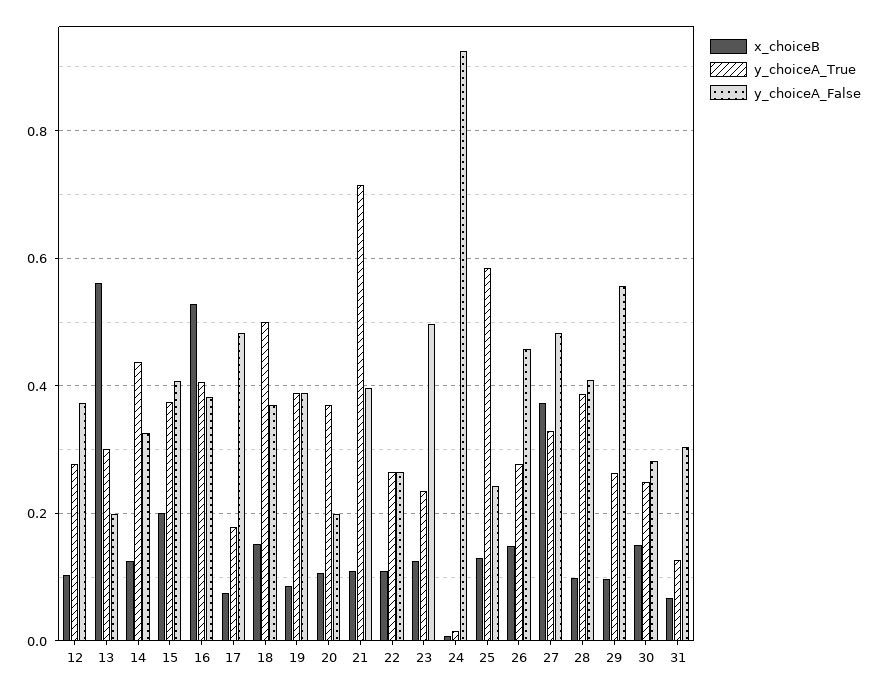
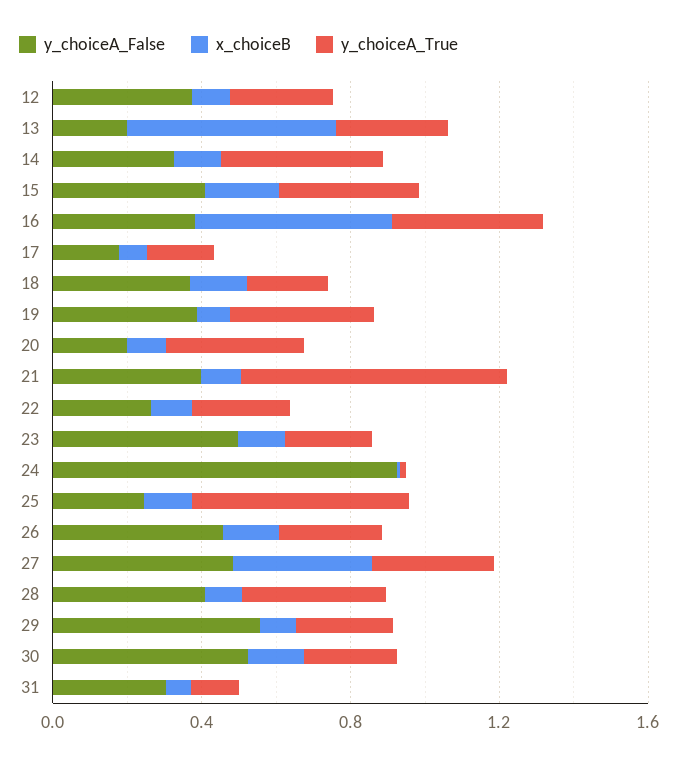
  {
    "x_choiceB": {
      "12": 0.1,
      "13": 0.56,
      "14": 0.12,
      "15": 0.2,
      "16": 0.52,
      "17": 0.08,
      "18": 0.16,
      "19": 0.08,
      "20": 0.1,
      "21": 0.1,
      "22": 0.12,
      "23": 0.12,
      "24": 0,
      "25": 0.14,
      "26": 0.14,
      "27": 0.38,
      "28": 0.1,
      "29": 0.1,
      "30": 0.16,
      "31": 0.06
    },
    "y_choiceA_True": {
      "12": 0.28,
      "13": 0.3,
      "14": 0.44,
      "15": 0.38,
      "16": 0.4,
      "17": 0.18,
-     "18": 0.5,
+     "18": 0.2,
      "19": 0.38,
      "20": 0.36,
      "21": 0.72,
      "22": 0.26,
      "23": 0.24,
      "24": 0.02,
      "25": 0.58,
      "26": 0.28,
      "27": 0.32,
      "28": 0.38,
      "29": 0.26,
      "30": 0.24,
      "31": 0.12
    },
    "y_choiceA_False": {
      "12": 0.38,
      "13": 0.2,
      "14": 0.32,
      "15": 0.4,
      "16": 0.38,
-     "17": 0.48,
+     "17": 0.2,
      "18": 0.36,
      "19": 0.38,
      "20": 0.2,
      "21": 0.4,
      "22": 0.26,
      "23": 0.5,
      "24": 0.92,
      "25": 0.24,
      "26": 0.46,
      "27": 0.48,
      "28": 0.4,
      "29": 0.56,
-     "30": 0.28,
+     "30": 0.5,
      "31": 0.3
    }
  }

